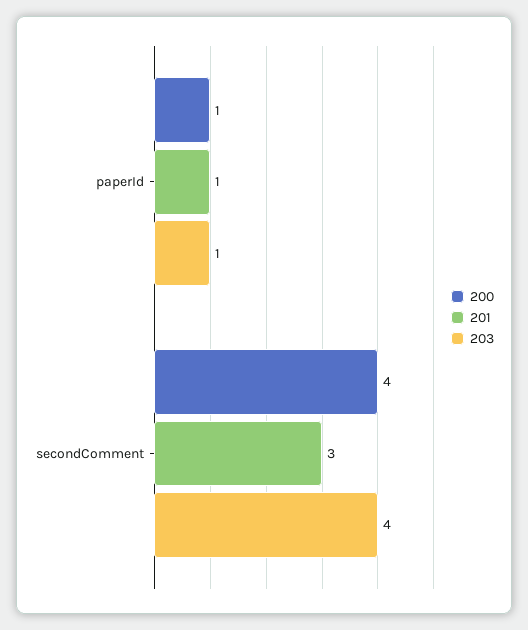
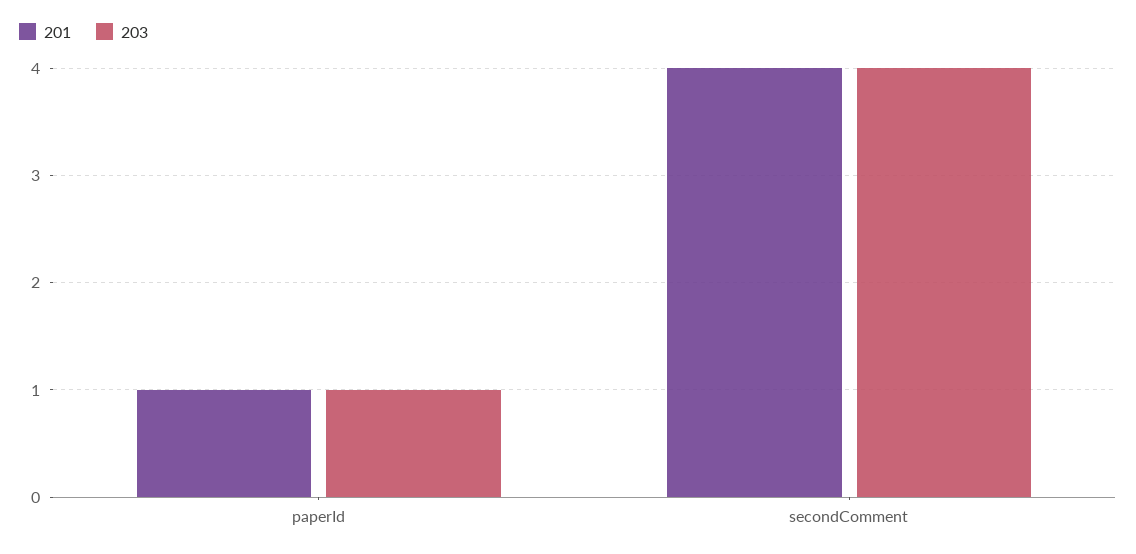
  {
-   "200": {
-     "paperId": 1,
-     "secondComment": 4
-   },
    "201": {
      "paperId": 1,
-     "secondComment": 3
+     "secondComment": 4
    },
    "203": {
      "paperId": 1,
      "secondComment": 4
    }
  }

